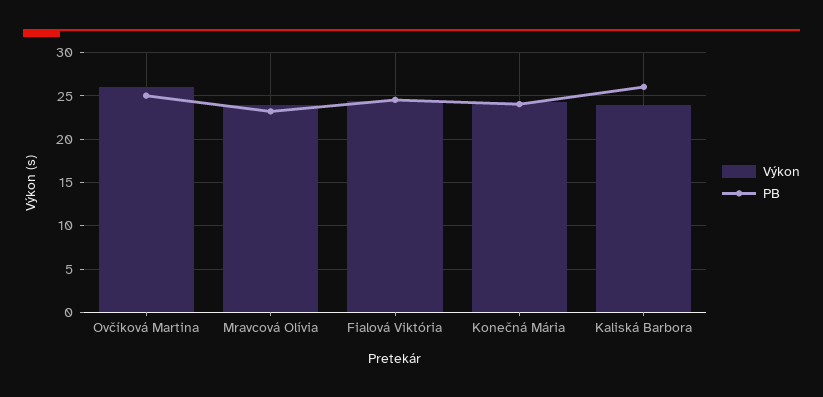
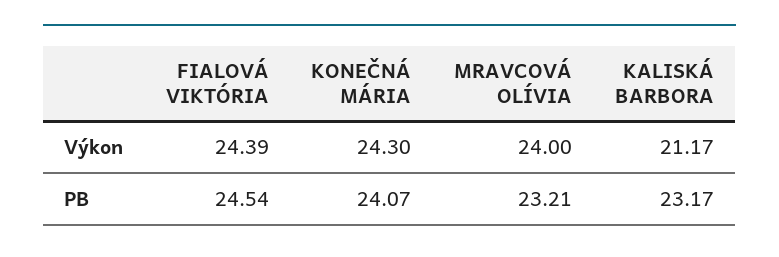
  {
    "Výkon": {
-     "Ovčíková Martina": 26,
      "Mravcová Olívia": 24,
      "Fialová Viktória": 24.39,
      "Konečná Mária": 24.3,
-     "Kaliská Barbora": 24
+     "Kaliská Barbora": 21.17
    },
    "PB": {
-     "Ovčíková Martina": 25,
      "Mravcová Olívia": 23.21,
      "Fialová Viktória": 24.54,
      "Konečná Mária": 24.07,
-     "Kaliská Barbora": 26
+     "Kaliská Barbora": 23.17
    }
  }

